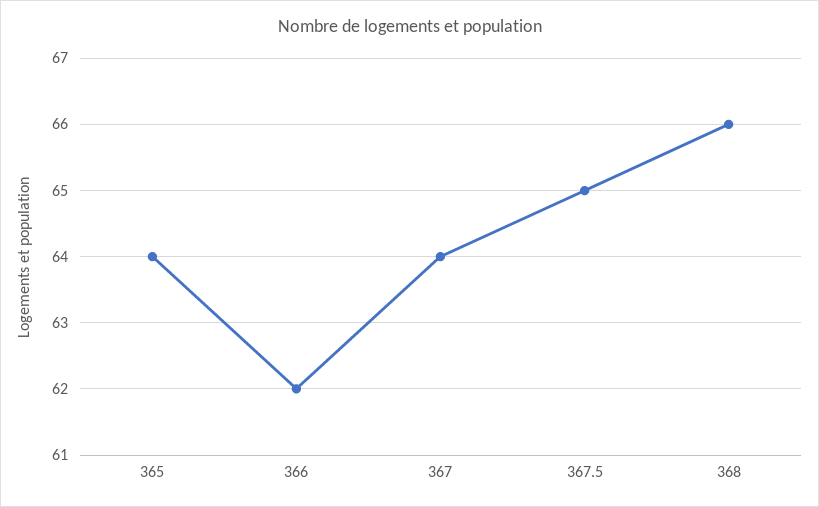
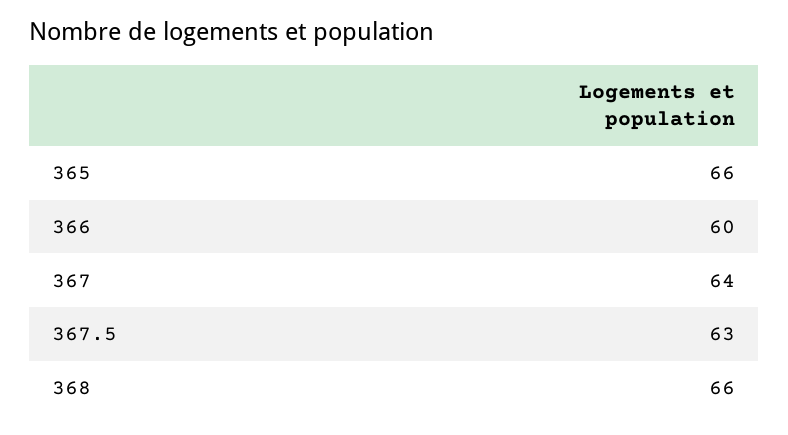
  {
-   "365": 64,
+   "365": 66,
-   "366": 62,
+   "366": 60,
    "367": 64,
-   "367.5": 65,
+   "367.5": 63,
    "368": 66
  }

